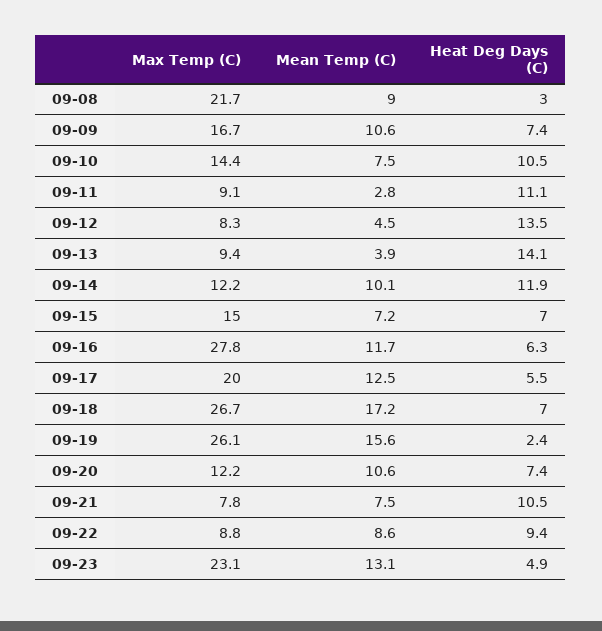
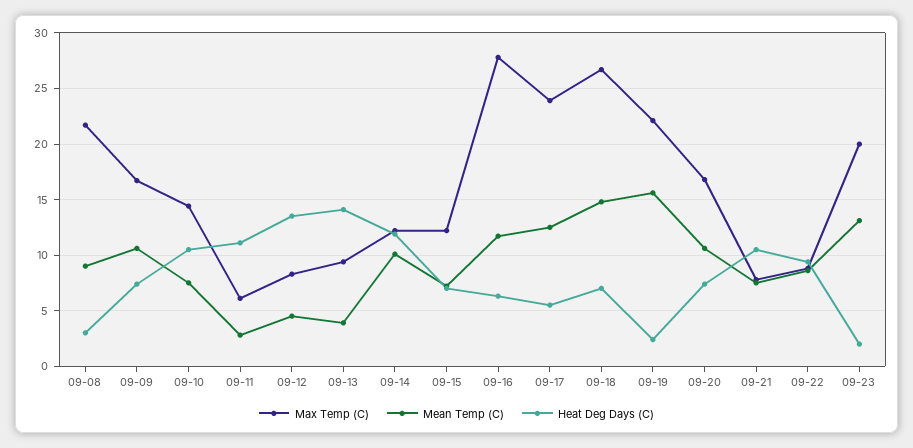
  {
    "Max Temp (C)": {
      "09-08": 21.7,
      "09-09": 16.7,
      "09-10": 14.4,
-     "09-11": 9.1,
+     "09-11": 6,
      "09-12": 8.3,
      "09-13": 9.4,
      "09-14": 12.2,
-     "09-15": 15,
+     "09-15": 12,
      "09-16": 27.8,
-     "09-17": 20,
+     "09-17": 24,
      "09-18": 26.7,
-     "09-19": 26.1,
+     "09-19": 22,
-     "09-20": 12.2,
+     "09-20": 17,
      "09-21": 7.8,
      "09-22": 8.8,
-     "09-23": 23.1
+     "09-23": 20
    },
    "Mean Temp (C)": {
      "09-08": 9,
      "09-09": 10.6,
      "09-10": 7.5,
      "09-11": 2.8,
      "09-12": 4.5,
      "09-13": 3.9,
      "09-14": 10.1,
      "09-15": 7.2,
      "09-16": 11.7,
      "09-17": 12.5,
-     "09-18": 17.2,
+     "09-18": 15,
      "09-19": 15.6,
      "09-20": 10.6,
      "09-21": 7.5,
      "09-22": 8.6,
      "09-23": 13.1
    },
    "Heat Deg Days (C)": {
      "09-08": 3,
      "09-09": 7.4,
      "09-10": 10.5,
      "09-11": 11.1,
      "09-12": 13.5,
      "09-13": 14.1,
      "09-14": 11.9,
      "09-15": 7,
      "09-16": 6.3,
      "09-17": 5.5,
      "09-18": 7,
      "09-19": 2.4,
      "09-20": 7.4,
      "09-21": 10.5,
      "09-22": 9.4,
-     "09-23": 4.9
+     "09-23": 2
    }
  }

